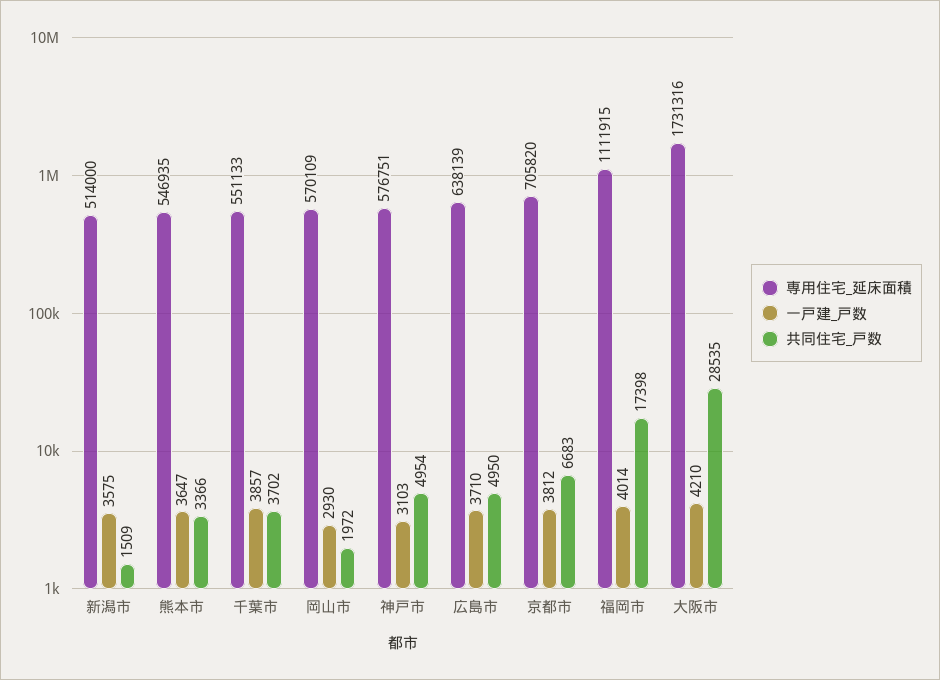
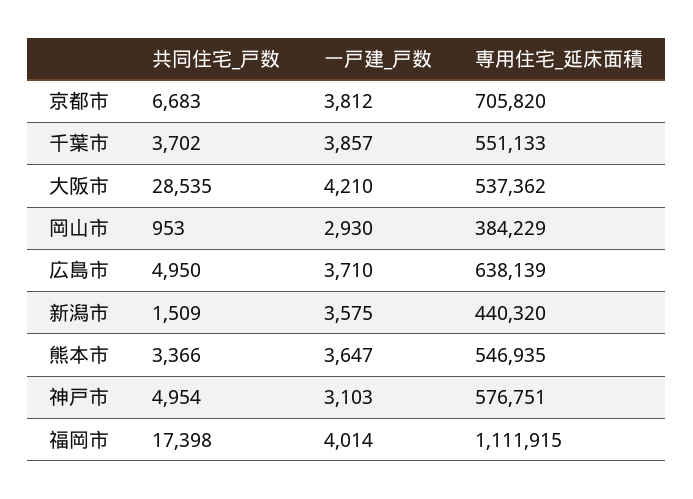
  {
    "専用住宅_延床面積": {
-     "新潟市": 514000,
+     "新潟市": 440320,
      "熊本市": 546935,
      "千葉市": 551133,
-     "岡山市": 570109,
+     "岡山市": 384229,
      "神戸市": 576751,
      "広島市": 638139,
      "京都市": 705820,
      "福岡市": 1111915,
-     "大阪市": 1731316
+     "大阪市": 537362
    },
    "一戸建_戸数": {
      "新潟市": 3575,
      "熊本市": 3647,
      "千葉市": 3857,
      "岡山市": 2930,
      "神戸市": 3103,
      "広島市": 3710,
      "京都市": 3812,
      "福岡市": 4014,
      "大阪市": 4210
    },
    "共同住宅_戸数": {
      "新潟市": 1509,
      "熊本市": 3366,
      "千葉市": 3702,
-     "岡山市": 1972,
+     "岡山市": 953,
      "神戸市": 4954,
      "広島市": 4950,
      "京都市": 6683,
      "福岡市": 17398,
      "大阪市": 28535
    }
  }

